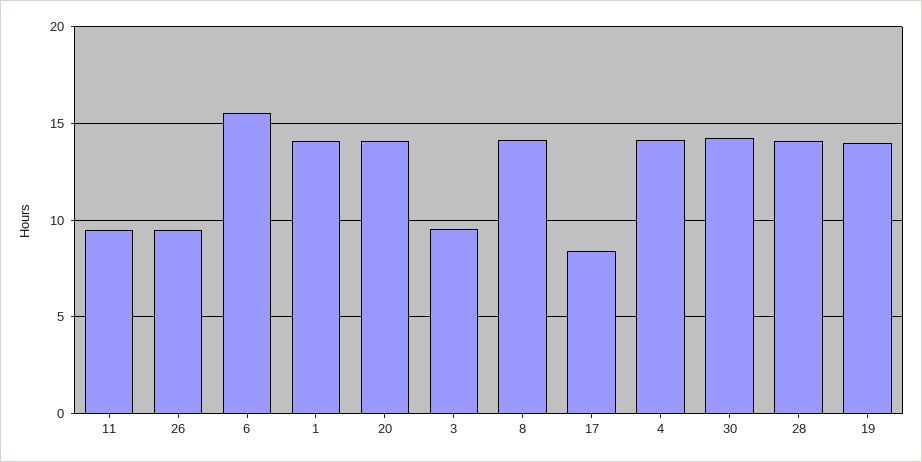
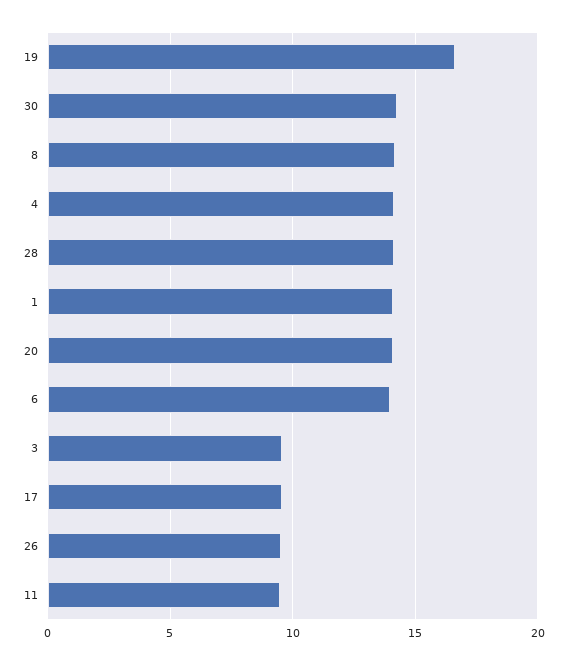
  {
    "11": 9.5,
    "26": 9.5,
-   "6": 15.5,
+   "6": 14,
    "1": 14,
    "20": 14,
    "3": 9.5,
    "8": 14,
-   "17": 8.5,
+   "17": 9.5,
    "4": 14,
    "30": 14,
    "28": 14,
-   "19": 14
+   "19": 16.5
  }

